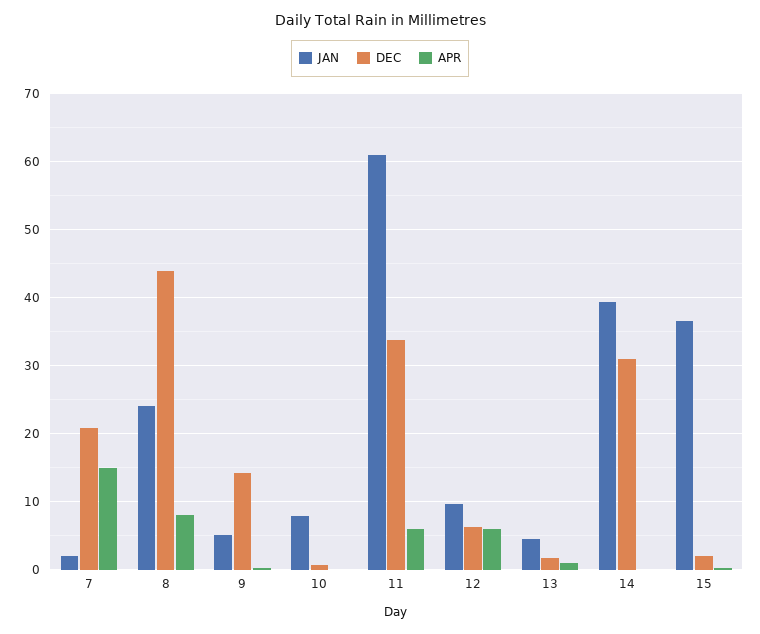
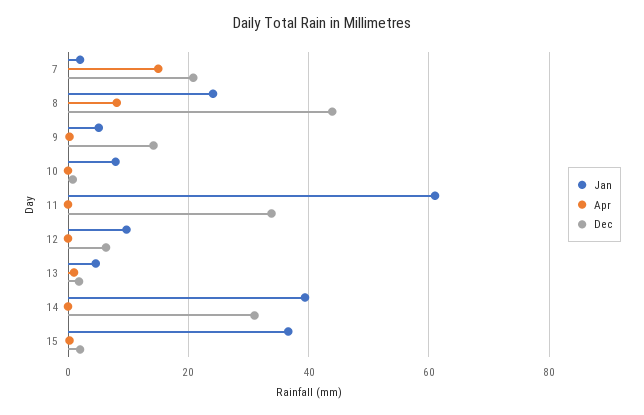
  {
    "JAN": {
      "7": 2,
      "8": 24,
      "9": 5,
      "10": 8,
      "11": 61,
      "12": 10,
      "13": 5,
      "14": 39,
      "15": 37
    },
    "DEC": {
      "7": 21,
      "8": 44,
      "9": 14,
      "10": 1,
      "11": 34,
      "12": 6,
      "13": 2,
      "14": 31,
      "15": 2
    },
    "APR": {
      "7": 15,
      "8": 8,
      "9": 0,
      "10": 0,
-     "11": 6,
+     "11": 0,
-     "12": 6,
+     "12": 0,
      "13": 1,
      "14": 0,
      "15": 0
    }
  }

